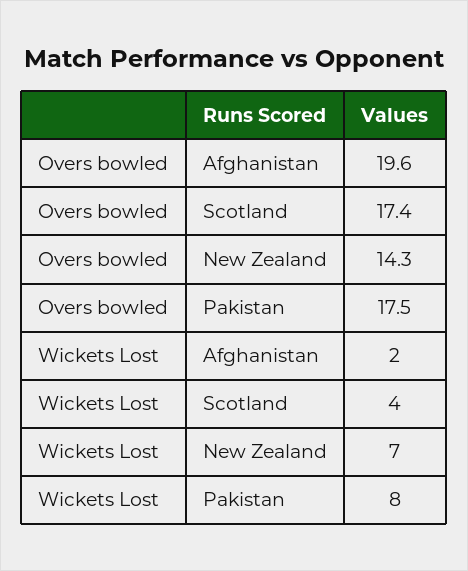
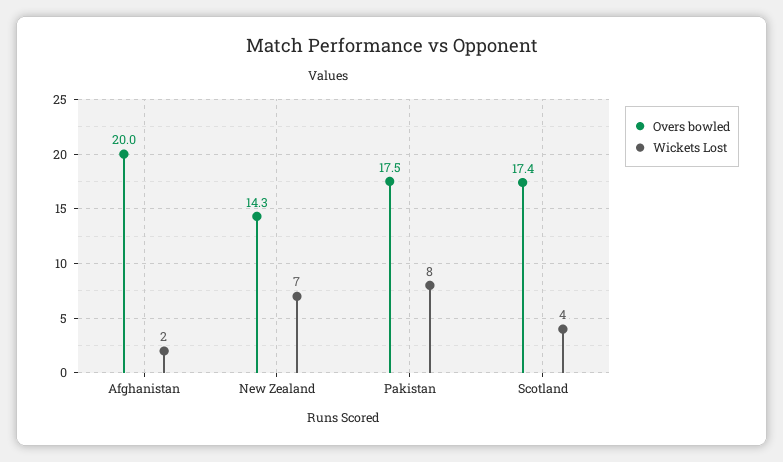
  {
    "Overs bowled": {
-     "Afghanistan": 19.6,
+     "Afghanistan": 20,
      "Scotland": 17.4,
      "New Zealand": 14.3,
      "Pakistan": 17.5
    },
    "Wickets Lost": {
      "Afghanistan": 2,
      "Scotland": 4,
      "New Zealand": 7,
      "Pakistan": 8
    }
  }

